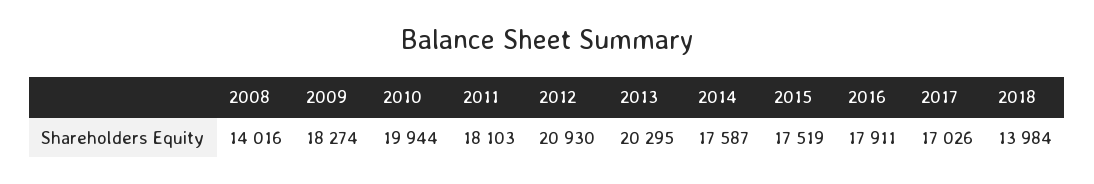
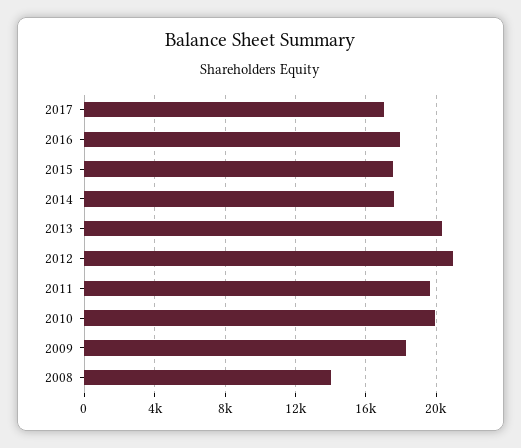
  {
    "2008": 14016,
    "2009": 18274,
    "2010": 19944,
-   "2011": 18103,
+   "2011": 19500,
    "2012": 20930,
    "2013": 20295,
    "2014": 17587,
    "2015": 17519,
    "2016": 17911,
-   "2017": 17026,
+   "2017": 17026
-   "2018": 13984
  }

